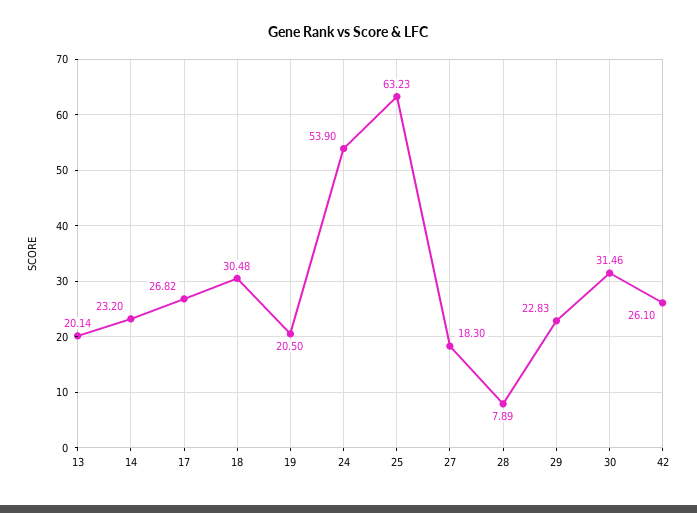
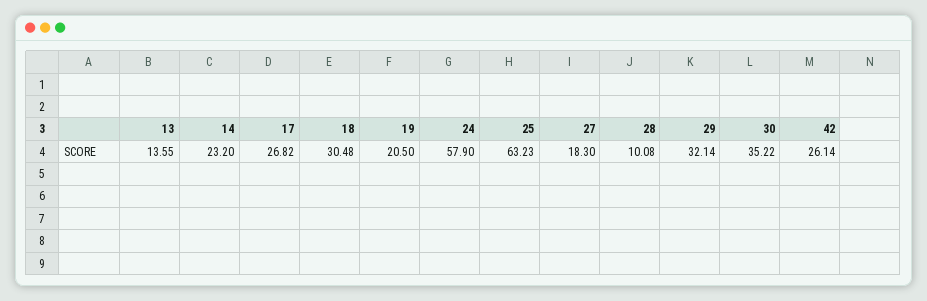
  {
-   "13": 20.14,
+   "13": 13.55,
    "14": 23.2,
    "17": 26.82,
    "18": 30.48,
    "19": 20.5,
-   "24": 53.9,
+   "24": 57.9,
    "25": 63.23,
    "27": 18.3,
-   "28": 7.89,
+   "28": 10.08,
-   "29": 22.83,
+   "29": 32.14,
-   "30": 31.46,
+   "30": 35.22,
-   "42": 26.1
+   "42": 26.14
  }

